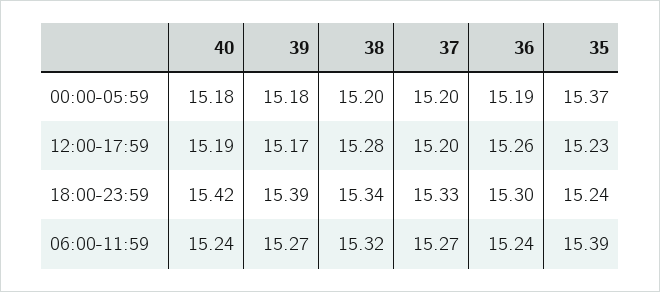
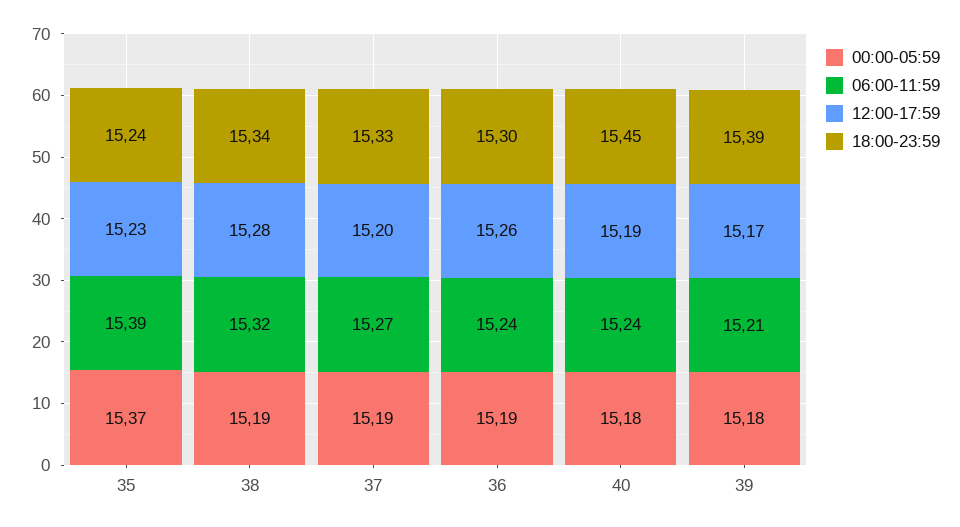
  {
    "00:00-05:59": {
      "40": 15.18,
      "39": 15.18,
-     "38": 15.2,
+     "38": 15.19,
-     "37": 15.2,
+     "37": 15.19,
      "36": 15.19,
      "35": 15.37
    },
    "12:00-17:59": {
      "40": 15.19,
      "39": 15.17,
      "38": 15.28,
      "37": 15.2,
      "36": 15.26,
      "35": 15.23
    },
    "18:00-23:59": {
-     "40": 15.42,
+     "40": 15.45,
      "39": 15.39,
      "38": 15.34,
      "37": 15.33,
      "36": 15.3,
      "35": 15.24
    },
    "06:00-11:59": {
      "40": 15.24,
-     "39": 15.27,
+     "39": 15.21,
      "38": 15.32,
      "37": 15.27,
      "36": 15.24,
      "35": 15.39
    }
  }

